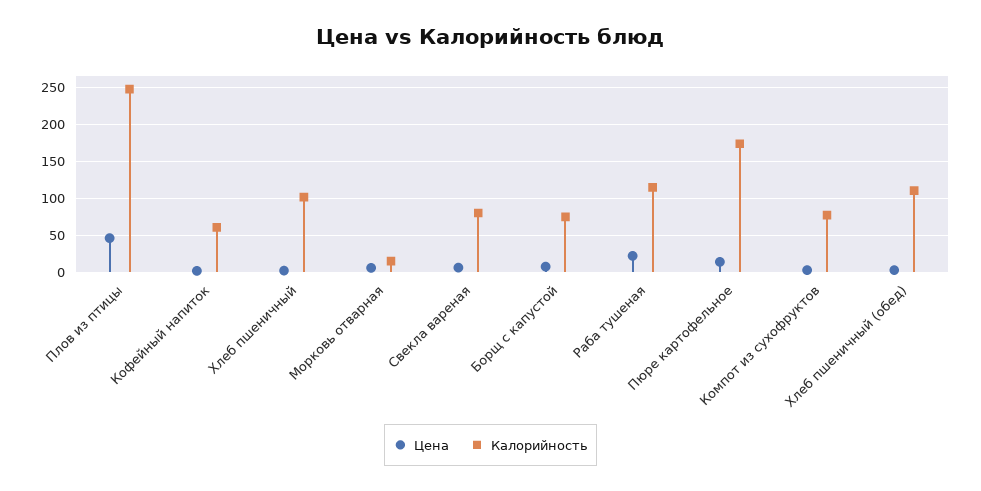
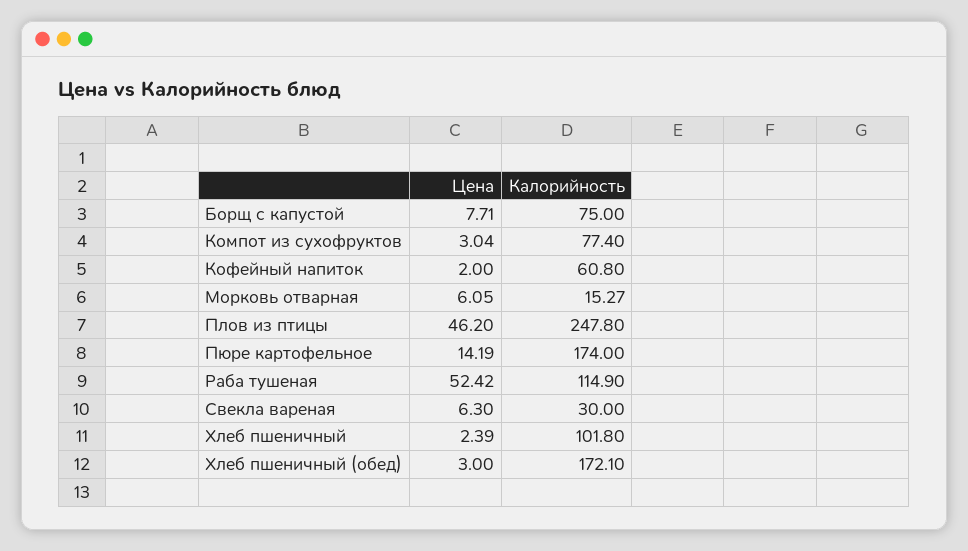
  {
    "Цена": {
      "Плов из птицы": 46.2,
      "Кофейный напиток": 2,
      "Хлеб пшеничный": 2.39,
      "Морковь отварная": 6.05,
      "Свекла вареная": 6.3,
      "Борщ с капустой": 7.71,
-     "Раба тушеная": 20,
+     "Раба тушеная": 52.42,
      "Пюре картофельное": 14.19,
      "Компот из сухофруктов": 3.04,
      "Хлеб пшеничный (обед)": 3
    },
    "Калорийность": {
      "Плов из птицы": 247.8,
      "Кофейный напиток": 60.8,
      "Хлеб пшеничный": 101.8,
      "Морковь отварная": 15.27,
-     "Свекла вареная": 80,
+     "Свекла вареная": 30,
      "Борщ с капустой": 75,
      "Раба тушеная": 114.9,
      "Пюре картофельное": 174,
      "Компот из сухофруктов": 77.4,
-     "Хлеб пшеничный (обед)": 110
+     "Хлеб пшеничный (обед)": 172.1
    }
  }

